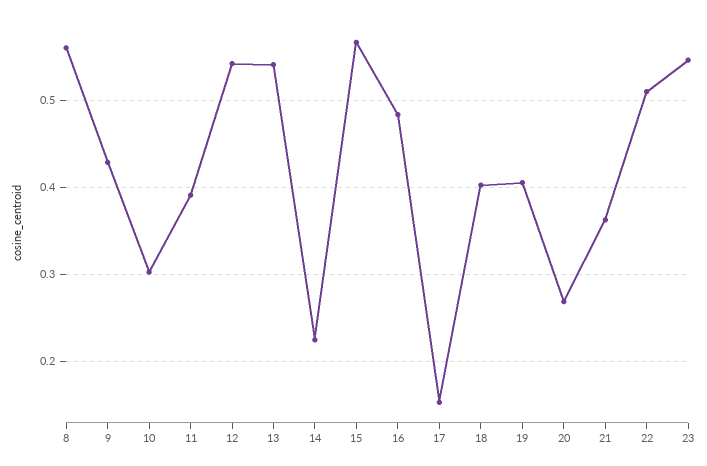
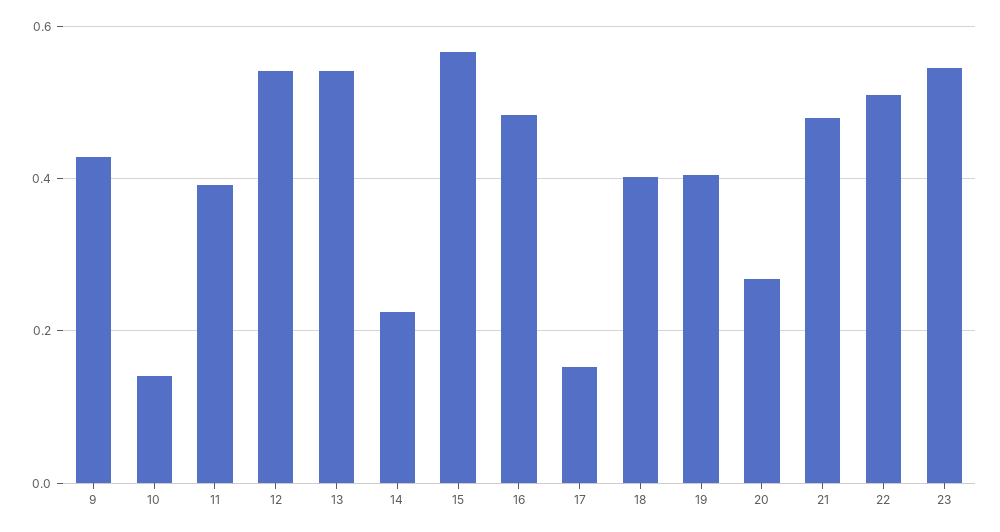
  {
-   "8": 0.56,
    "9": 0.43,
-   "10": 0.3,
+   "10": 0.14,
    "11": 0.39,
    "12": 0.54,
    "13": 0.54,
    "14": 0.22,
    "15": 0.57,
    "16": 0.48,
    "17": 0.15,
    "18": 0.4,
    "19": 0.41,
    "20": 0.27,
-   "21": 0.36,
+   "21": 0.48,
    "22": 0.51,
    "23": 0.55
  }

